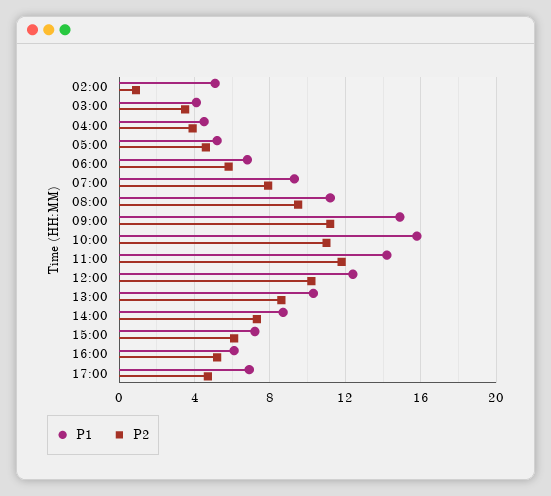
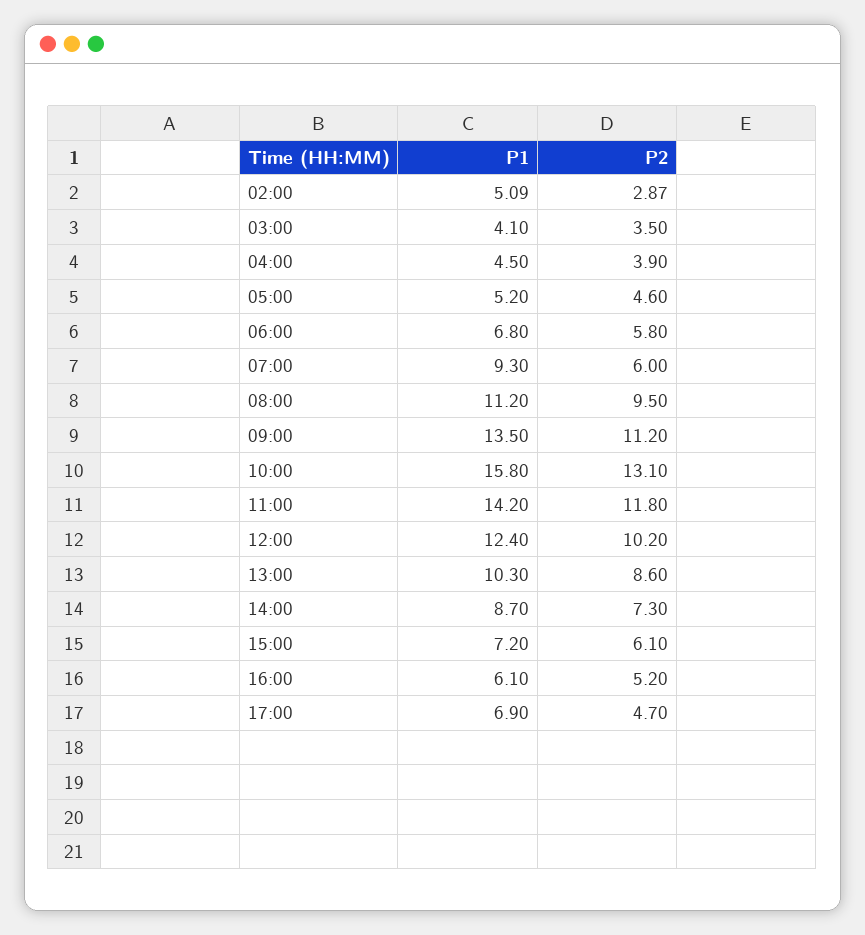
  {
    "P1": {
      "02:00": 5.09,
      "03:00": 4.1,
      "04:00": 4.5,
      "05:00": 5.2,
      "06:00": 6.8,
      "07:00": 9.3,
      "08:00": 11.2,
-     "09:00": 15,
+     "09:00": 13.5,
      "10:00": 15.8,
      "11:00": 14.2,
      "12:00": 12.4,
      "13:00": 10.3,
      "14:00": 8.7,
      "15:00": 7.2,
      "16:00": 6.1,
      "17:00": 6.9
    },
    "P2": {
-     "02:00": 1,
+     "02:00": 2.87,
      "03:00": 3.5,
      "04:00": 3.9,
      "05:00": 4.6,
      "06:00": 5.8,
-     "07:00": 8,
+     "07:00": 6,
      "08:00": 9.5,
      "09:00": 11.2,
-     "10:00": 11,
+     "10:00": 13.1,
      "11:00": 11.8,
      "12:00": 10.2,
      "13:00": 8.6,
      "14:00": 7.3,
      "15:00": 6.1,
      "16:00": 5.2,
      "17:00": 4.7
    }
  }

